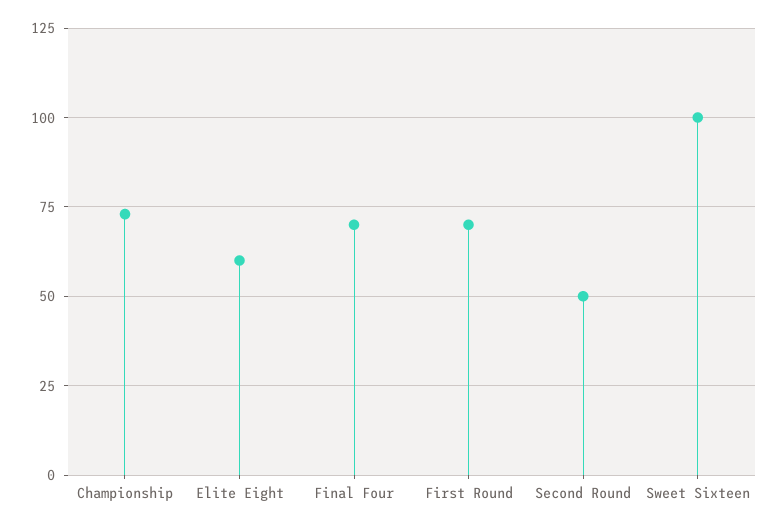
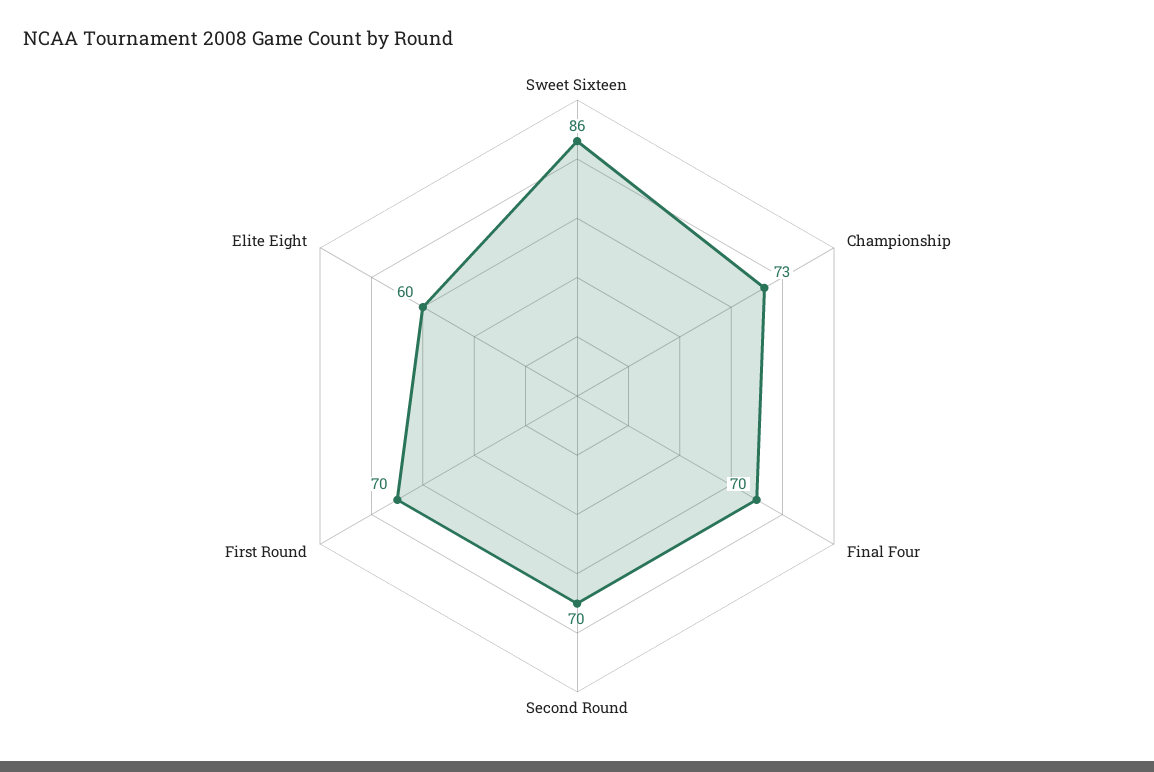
  {
    "Championship": 73,
    "Elite Eight": 60,
    "Final Four": 70,
    "First Round": 70,
-   "Second Round": 50,
+   "Second Round": 70,
-   "Sweet Sixteen": 100
+   "Sweet Sixteen": 86
  }

